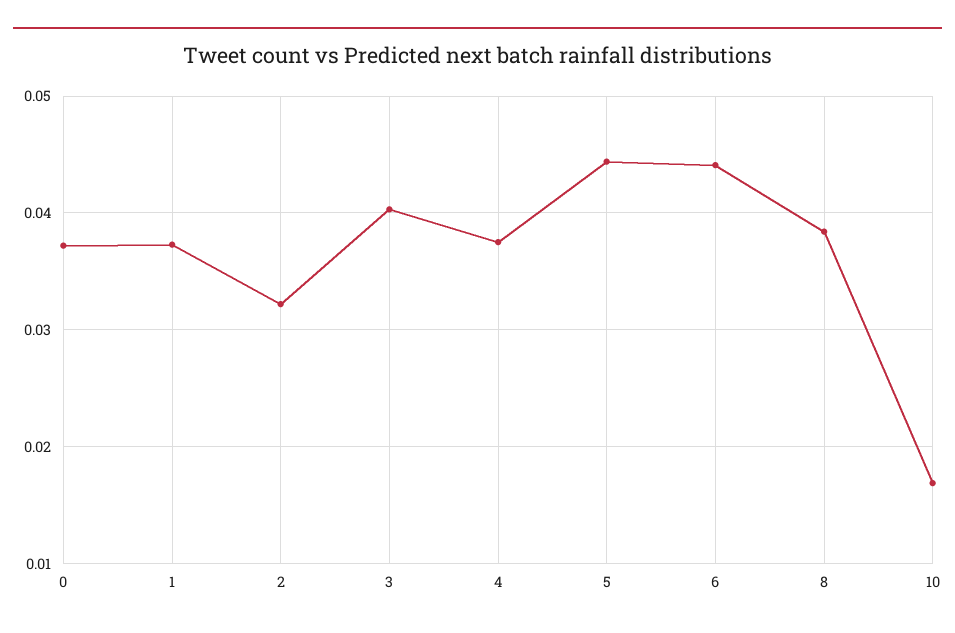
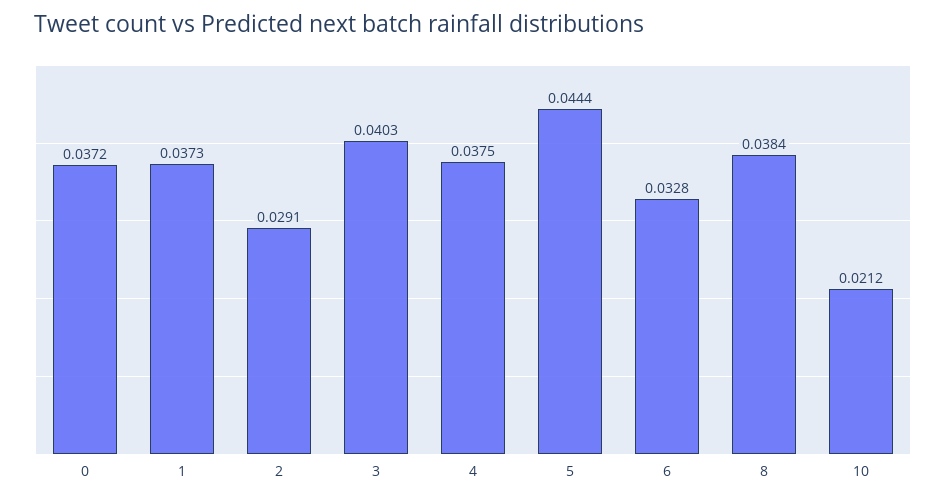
  {
    "0": 0.0372,
    "1": 0.0373,
-   "2": 0.032,
+   "2": 0.0291,
    "3": 0.0403,
    "4": 0.0375,
    "5": 0.0444,
-   "6": 0.044,
+   "6": 0.0328,
    "8": 0.0384,
-   "10": 0.017
+   "10": 0.0212
  }

